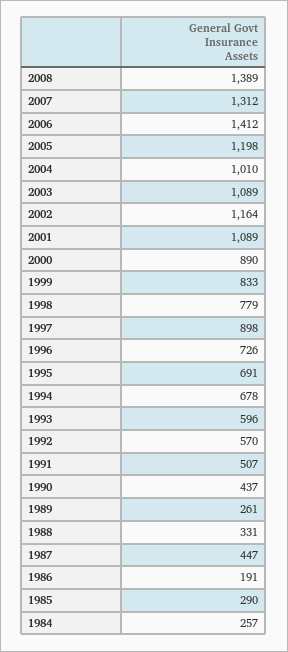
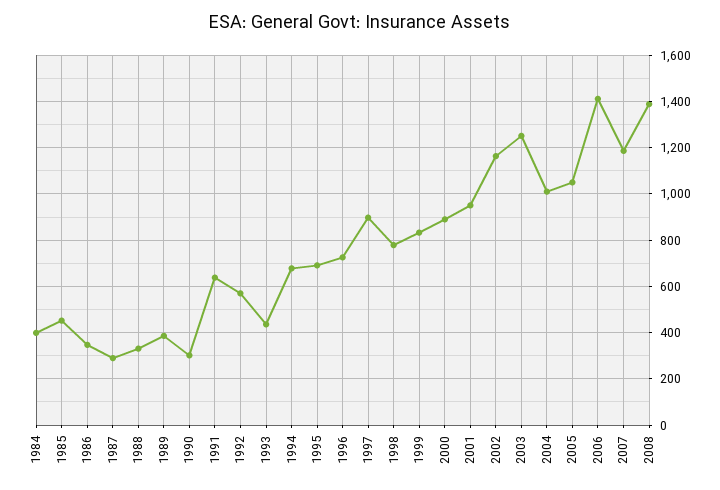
  {
    "2008": 1389,
-   "2007": 1312,
+   "2007": 1200,
    "2006": 1412,
-   "2005": 1198,
+   "2005": 1050,
    "2004": 1010,
-   "2003": 1089,
+   "2003": 1250,
    "2002": 1164,
-   "2001": 1089,
+   "2001": 950,
    "2000": 890,
    "1999": 833,
    "1998": 779,
    "1997": 898,
    "1996": 726,
    "1995": 691,
    "1994": 678,
-   "1993": 596,
+   "1993": 450,
    "1992": 570,
-   "1991": 507,
+   "1991": 650,
-   "1990": 437,
+   "1990": 300,
-   "1989": 261,
+   "1989": 400,
    "1988": 331,
-   "1987": 447,
+   "1987": 300,
-   "1986": 191,
+   "1986": 350,
-   "1985": 290,
+   "1985": 450,
-   "1984": 257
+   "1984": 400
  }

